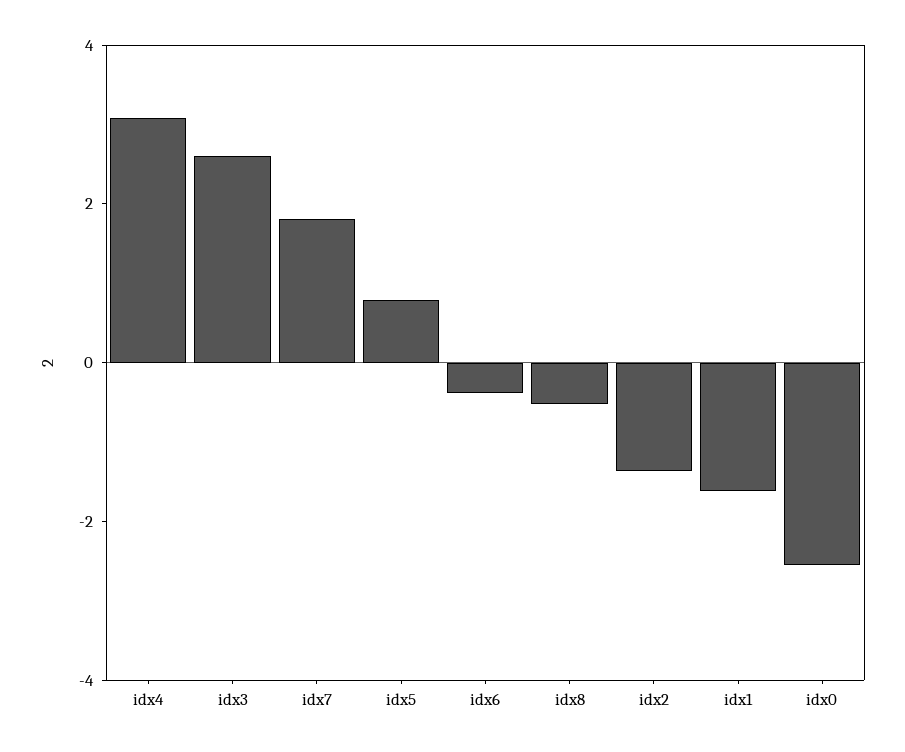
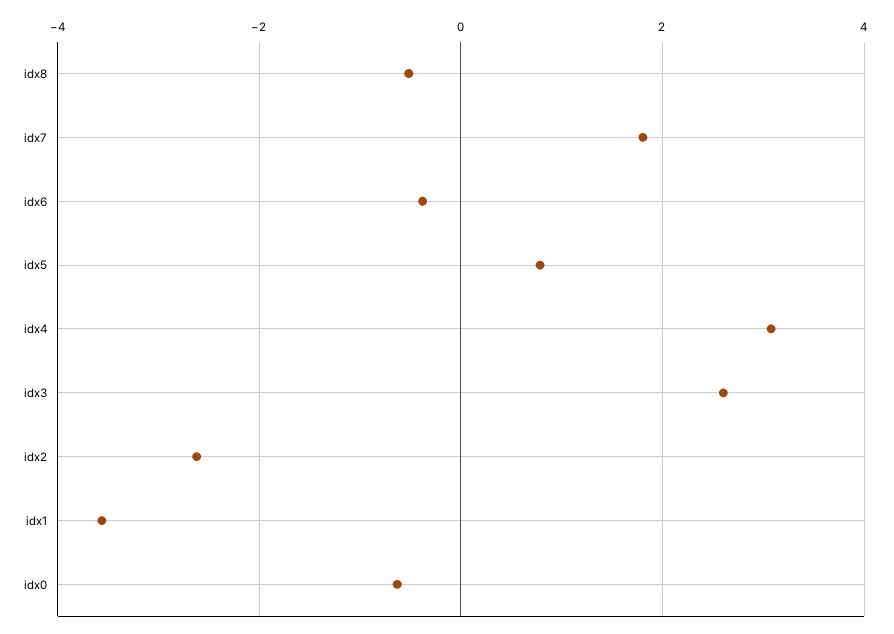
  {
    "idx4": 3,
    "idx3": 2.6,
    "idx7": 1.8,
    "idx5": 0.8,
    "idx6": -0.4,
    "idx8": -0.6,
-   "idx2": -1.5,
+   "idx2": -2.6,
-   "idx1": -1.5,
+   "idx1": -3.6,
-   "idx0": -2.5
+   "idx0": -0.6
  }

